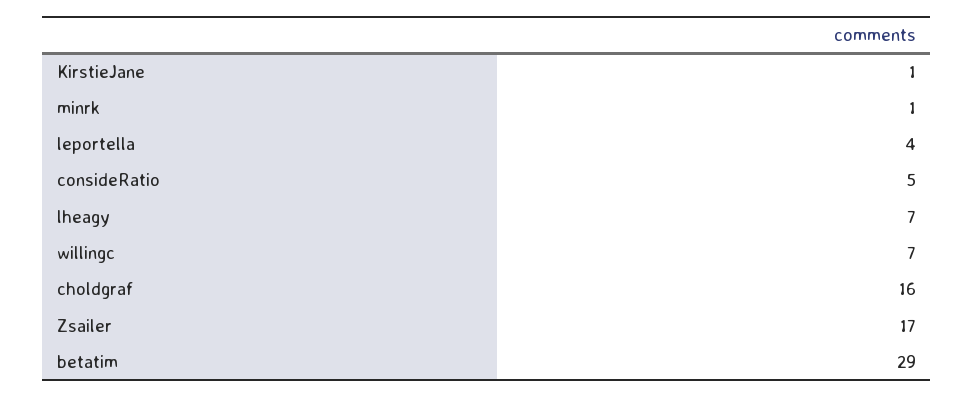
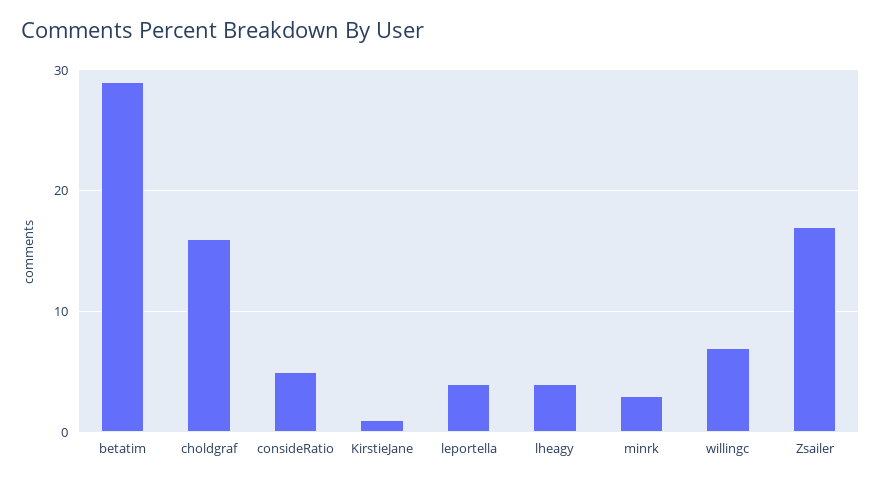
  {
    "KirstieJane": 1,
-   "minrk": 1,
+   "minrk": 3,
    "leportella": 4,
    "consideRatio": 5,
-   "lheagy": 7,
+   "lheagy": 4,
    "willingc": 7,
    "choldgraf": 16,
    "Zsailer": 17,
    "betatim": 29
  }

